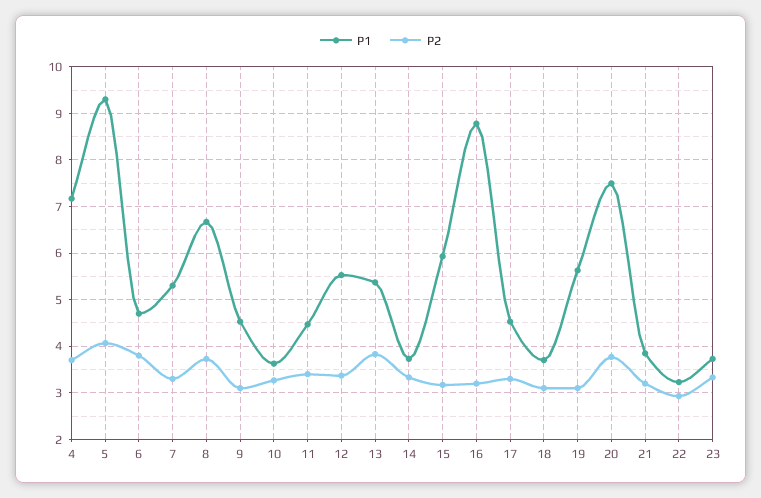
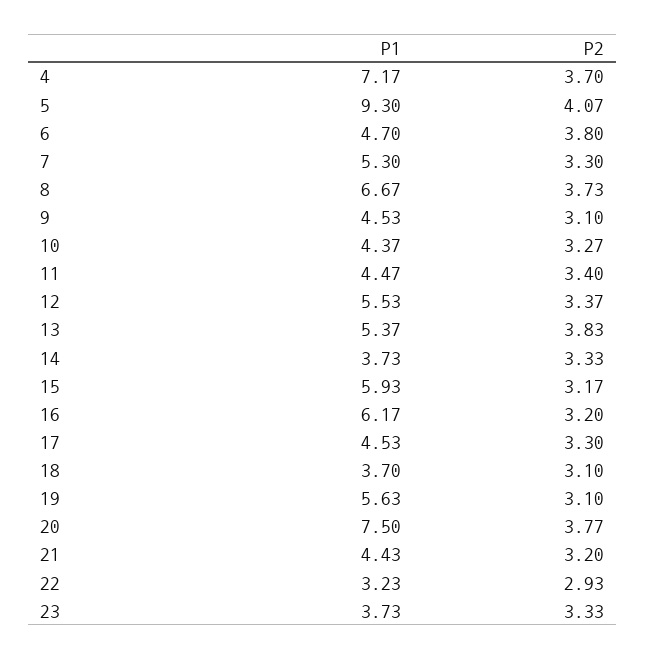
  {
    "P1": {
      "4": 7.17,
      "5": 9.3,
      "6": 4.7,
      "7": 5.3,
      "8": 6.67,
      "9": 4.53,
-     "10": 3.6,
+     "10": 4.37,
      "11": 4.47,
      "12": 5.53,
      "13": 5.37,
      "14": 3.73,
      "15": 5.93,
-     "16": 8.8,
+     "16": 6.17,
      "17": 4.53,
      "18": 3.7,
      "19": 5.63,
      "20": 7.5,
-     "21": 3.8,
+     "21": 4.43,
      "22": 3.23,
      "23": 3.73
    },
    "P2": {
      "4": 3.7,
      "5": 4.07,
      "6": 3.8,
      "7": 3.3,
      "8": 3.73,
      "9": 3.1,
      "10": 3.27,
      "11": 3.4,
      "12": 3.37,
      "13": 3.83,
      "14": 3.33,
      "15": 3.17,
      "16": 3.2,
      "17": 3.3,
      "18": 3.1,
      "19": 3.1,
      "20": 3.77,
      "21": 3.2,
      "22": 2.93,
      "23": 3.33
    }
  }

